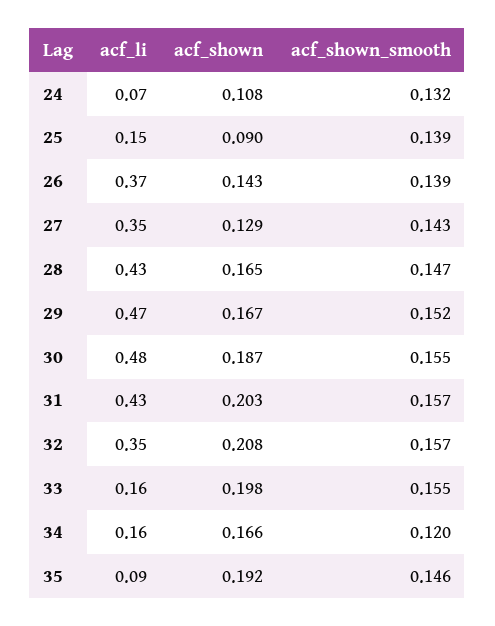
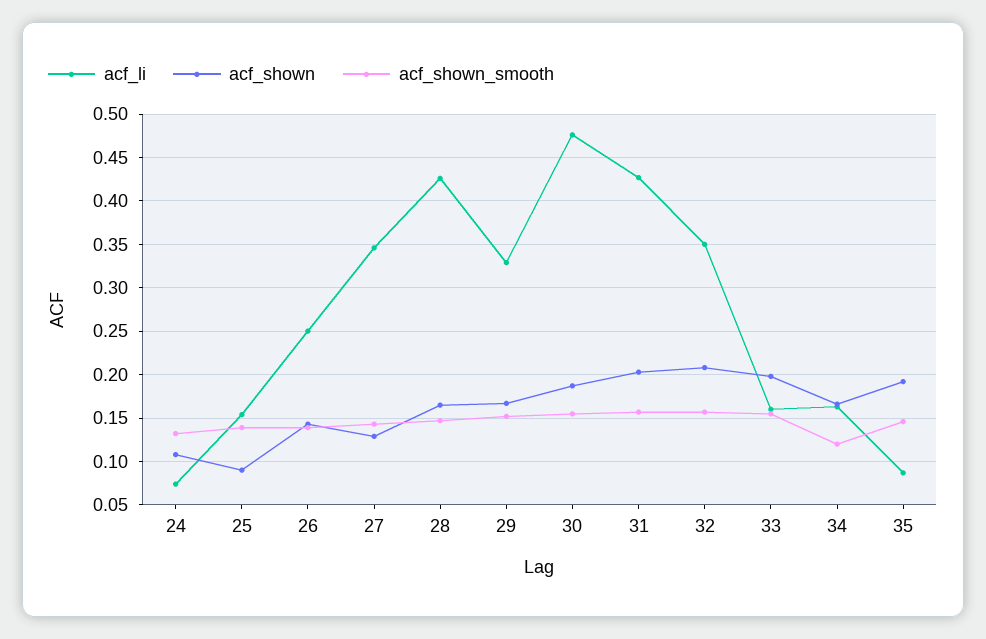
  {
    "acf_li": {
      "24": 0.07,
      "25": 0.15,
-     "26": 0.37,
+     "26": 0.25,
      "27": 0.35,
      "28": 0.43,
-     "29": 0.47,
+     "29": 0.33,
      "30": 0.48,
      "31": 0.43,
      "32": 0.35,
      "33": 0.16,
      "34": 0.16,
      "35": 0.09
    },
    "acf_shown": {
      "24": 0.108,
      "25": 0.09,
      "26": 0.143,
      "27": 0.129,
      "28": 0.165,
      "29": 0.167,
      "30": 0.187,
      "31": 0.203,
      "32": 0.208,
      "33": 0.198,
      "34": 0.166,
      "35": 0.192
    },
    "acf_shown_smooth": {
      "24": 0.132,
      "25": 0.139,
      "26": 0.139,
      "27": 0.143,
      "28": 0.147,
      "29": 0.152,
      "30": 0.155,
      "31": 0.157,
      "32": 0.157,
      "33": 0.155,
      "34": 0.12,
      "35": 0.146
    }
  }

